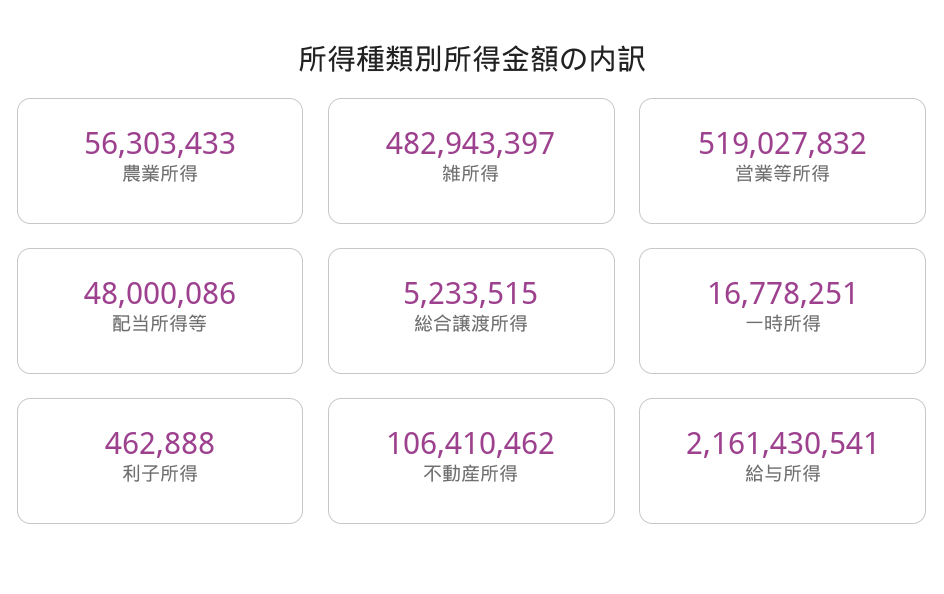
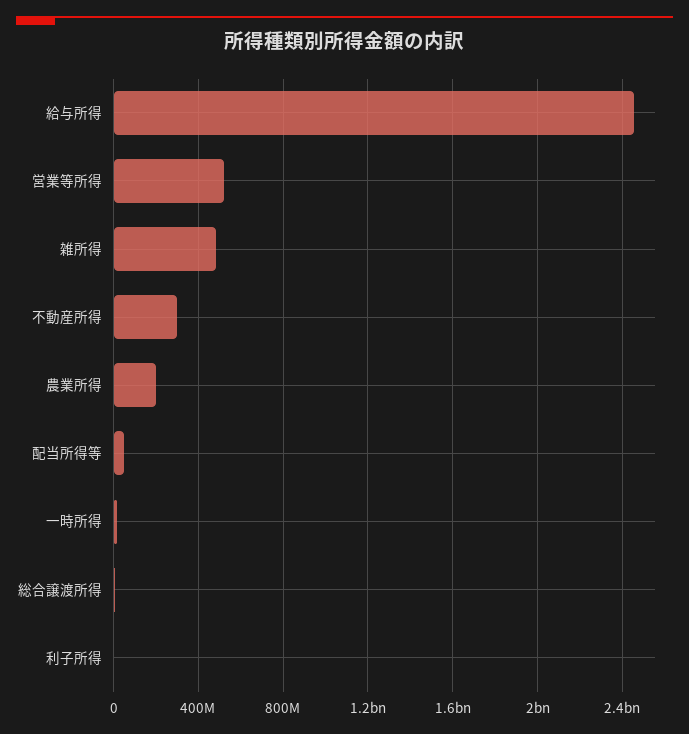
  {
-   "農業所得": 56303433,
+   "農業所得": 200000000,
    "雑所得": 482943397,
    "営業等所得": 519027832,
    "配当所得等": 48000086,
    "総合譲渡所得": 5233515,
    "一時所得": 16778251,
    "利子所得": 462888,
-   "不動産所得": 106410462,
+   "不動産所得": 300000000,
-   "給与所得": 2161430541
+   "給与所得": 2450000000
  }

